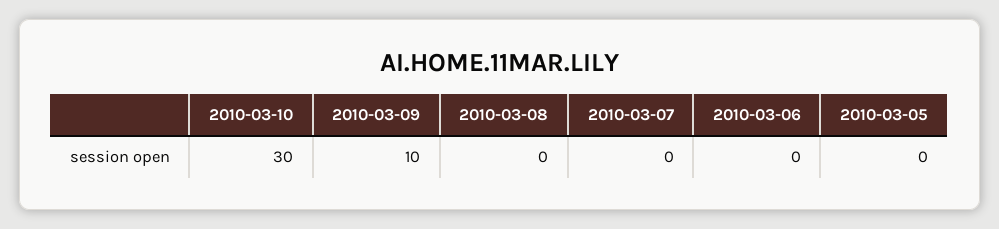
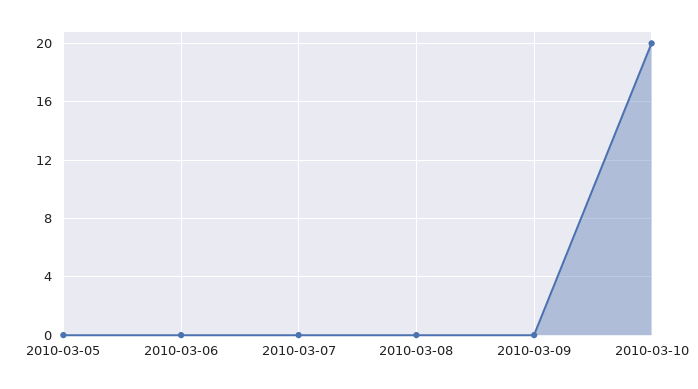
  {
-   "2010-03-10": 30,
+   "2010-03-10": 20,
-   "2010-03-09": 10,
+   "2010-03-09": 0,
    "2010-03-08": 0,
    "2010-03-07": 0,
    "2010-03-06": 0,
    "2010-03-05": 0
  }

